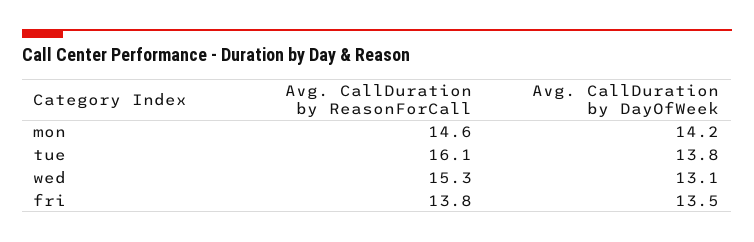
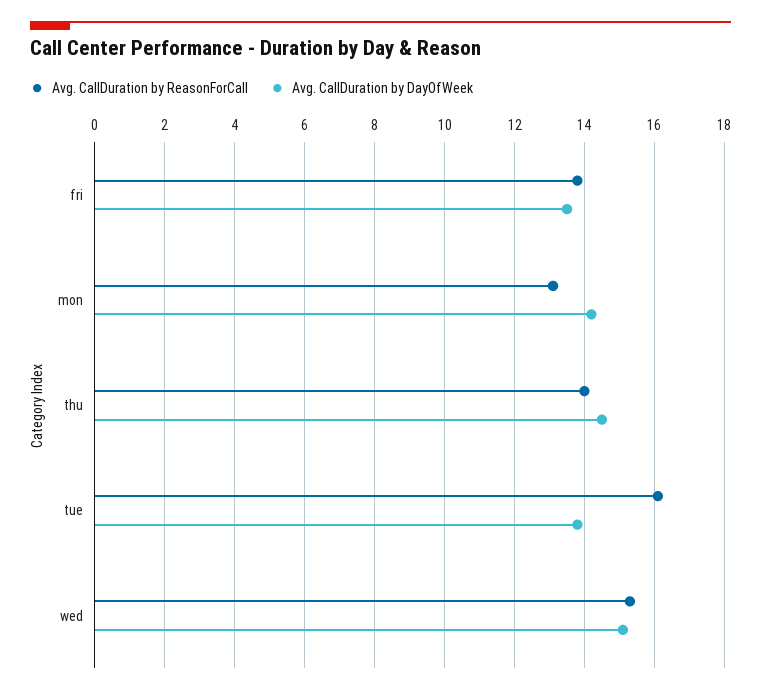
  {
    "Avg. CallDuration by ReasonForCall": {
-     "mon": 14.6,
+     "mon": 13,
      "tue": 16.1,
      "wed": 15.3,
-     "fri": 13.8
+     "fri": 13.8,
+     "thu": 14
    },
    "Avg. CallDuration by DayOfWeek": {
      "mon": 14.2,
      "tue": 13.8,
-     "wed": 13.1,
+     "wed": 15,
-     "fri": 13.5
+     "fri": 13.5,
+     "thu": 14.5
    }
  }

